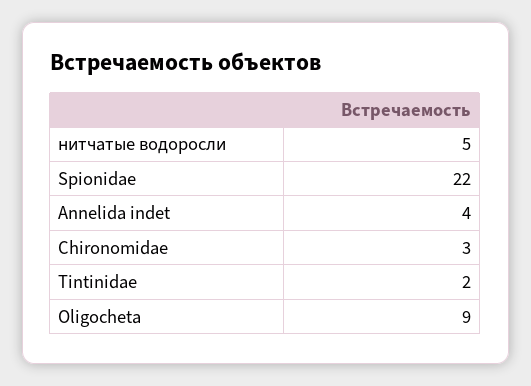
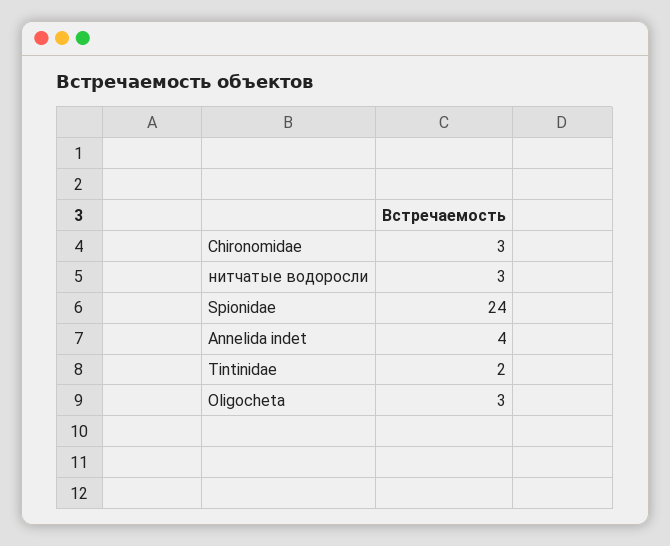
  {
-   "нитчатые водоросли": 5,
+   "нитчатые водоросли": 3,
-   "Spionidae": 22,
+   "Spionidae": 24,
    "Annelida indet": 4,
    "Chironomidae": 3,
    "Tintinidae": 2,
-   "Oligocheta": 9
+   "Oligocheta": 3
  }

